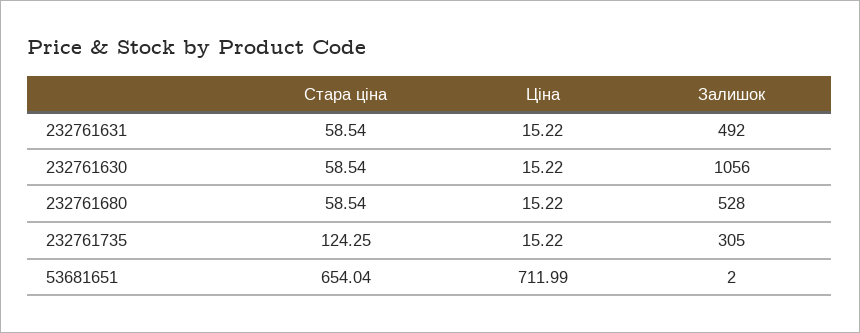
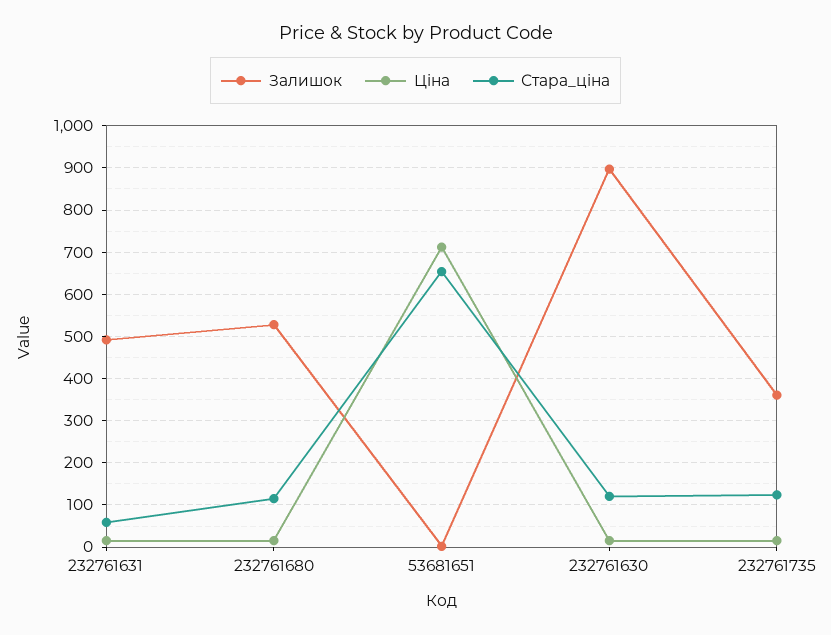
  {
    "Стара ціна": {
      "232761631": 58.54,
-     "232761630": 58.54,
+     "232761630": 120,
-     "232761680": 58.54,
+     "232761680": 120,
      "232761735": 124.25,
      "53681651": 654.04
    },
    "Ціна": {
      "232761631": 15.22,
      "232761630": 15.22,
      "232761680": 15.22,
      "232761735": 15.22,
      "53681651": 711.99
    },
    "Залишок": {
      "232761631": 492,
-     "232761630": 1056,
+     "232761630": 900,
      "232761680": 528,
-     "232761735": 305,
+     "232761735": 360,
      "53681651": 2
    }
  }

